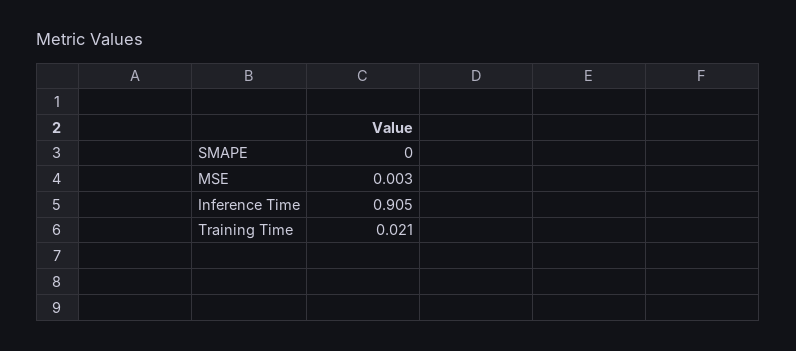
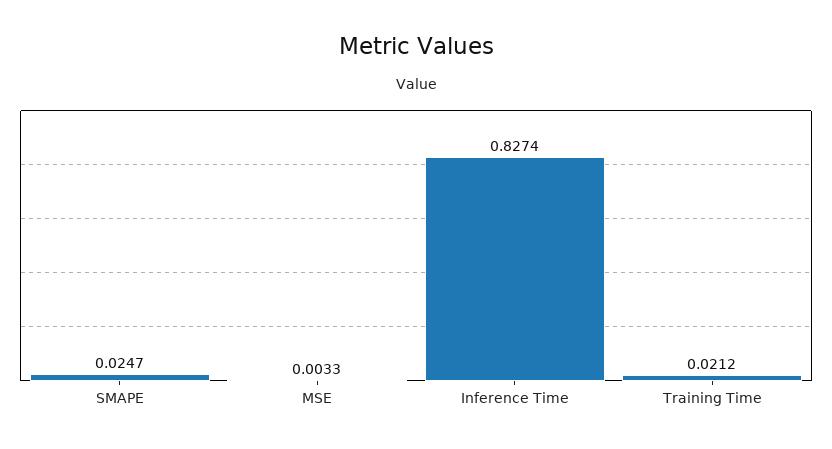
  {
-   "SMAPE": 0,
+   "SMAPE": 0.0247,
    "MSE": 0.0033,
-   "Inference Time": 0.905,
+   "Inference Time": 0.8274,
    "Training Time": 0.0212
  }

